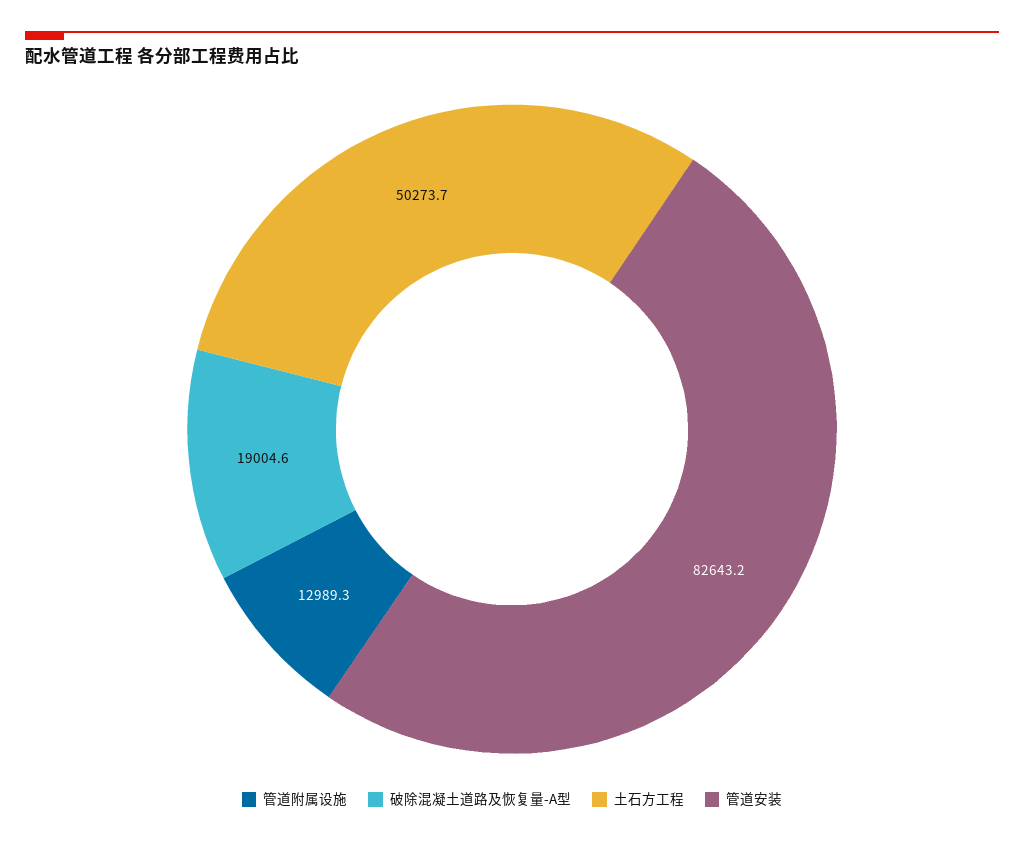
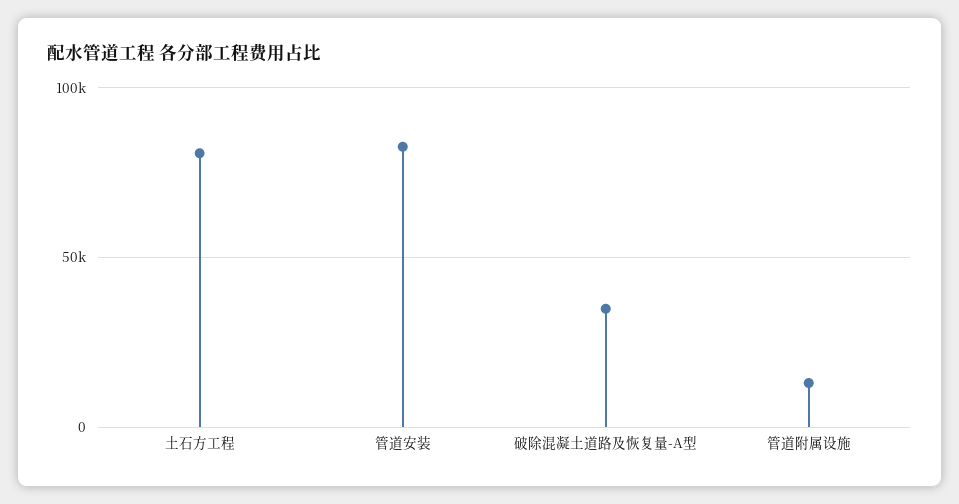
  {
    "管道附属设施": 12989.3,
-   "破除混凝土道路及恢复量-A型": 19004.6,
+   "破除混凝土道路及恢复量-A型": 35000,
-   "土石方工程": 50273.7,
+   "土石方工程": 80000,
    "管道安装": 82643.2
  }

